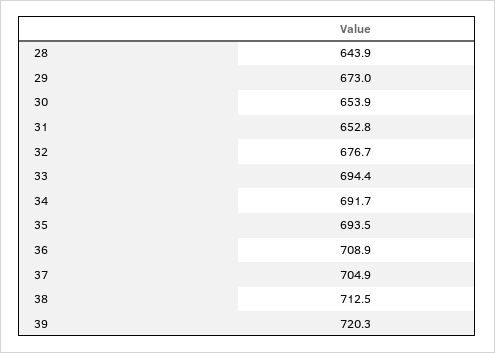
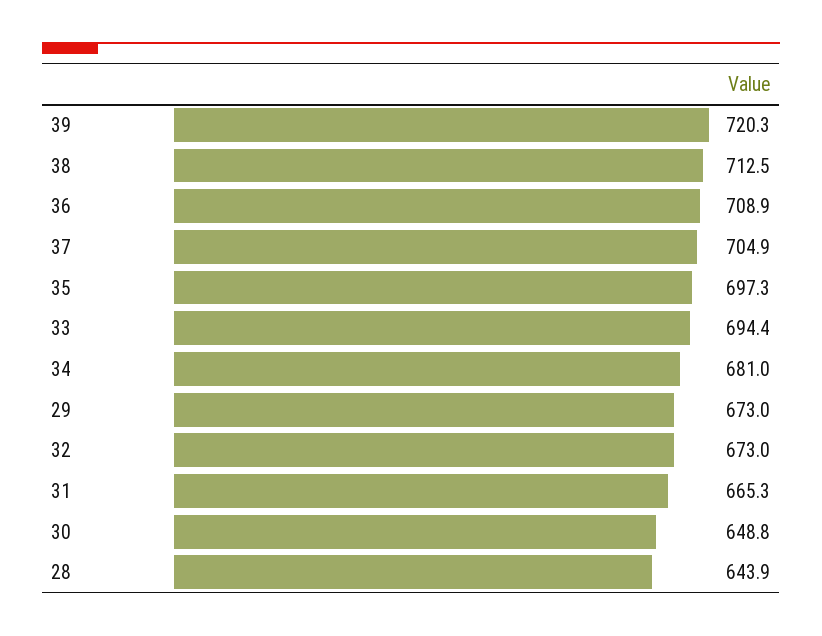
  {
    "28": 643.9,
    "29": 673,
-   "30": 653.9,
+   "30": 648.8,
-   "31": 652.8,
+   "31": 665.3,
-   "32": 676.7,
+   "32": 673,
    "33": 694.4,
-   "34": 691.7,
+   "34": 681,
-   "35": 693.5,
+   "35": 697.3,
    "36": 708.9,
    "37": 704.9,
    "38": 712.5,
    "39": 720.3
  }

